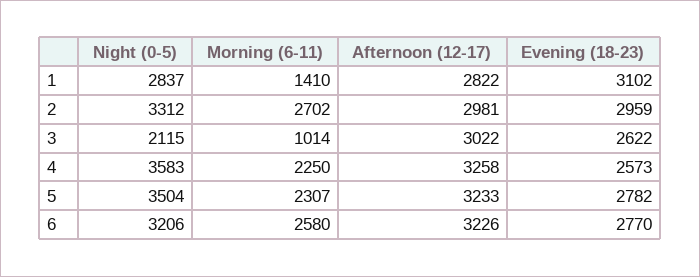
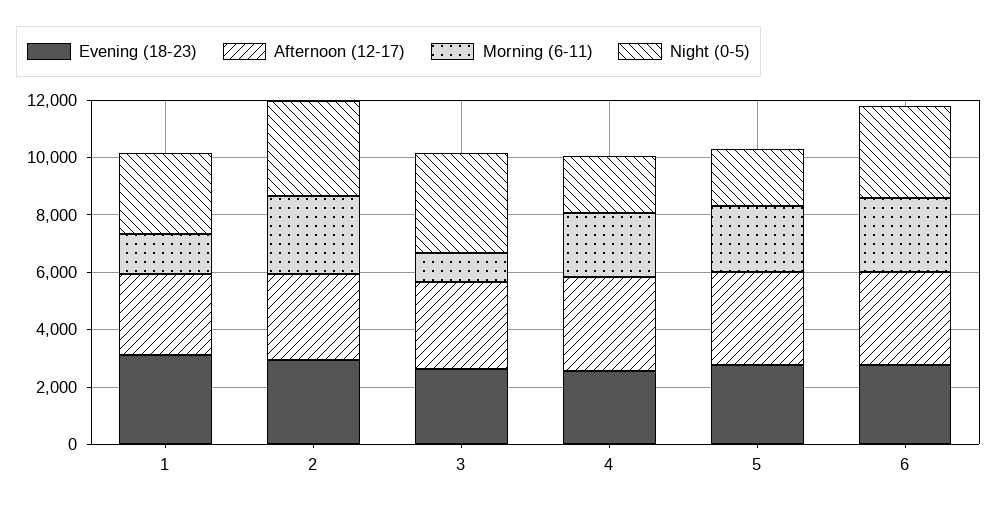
  {
    "Night (0-5)": {
      "1": 2837,
      "2": 3312,
-     "3": 2115,
+     "3": 3500,
-     "4": 3583,
+     "4": 2000,
-     "5": 3504,
+     "5": 2000,
      "6": 3206
    },
    "Morning (6-11)": {
      "1": 1410,
      "2": 2702,
      "3": 1014,
      "4": 2250,
      "5": 2307,
      "6": 2580
    },
    "Afternoon (12-17)": {
      "1": 2822,
      "2": 2981,
      "3": 3022,
      "4": 3258,
      "5": 3233,
      "6": 3226
    },
    "Evening (18-23)": {
      "1": 3102,
      "2": 2959,
      "3": 2622,
      "4": 2573,
      "5": 2782,
      "6": 2770
    }
  }

